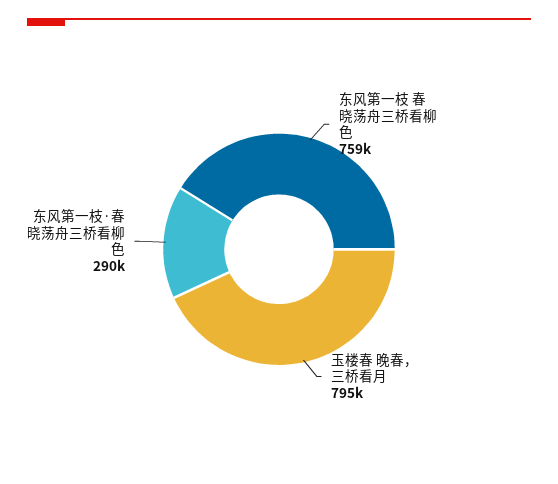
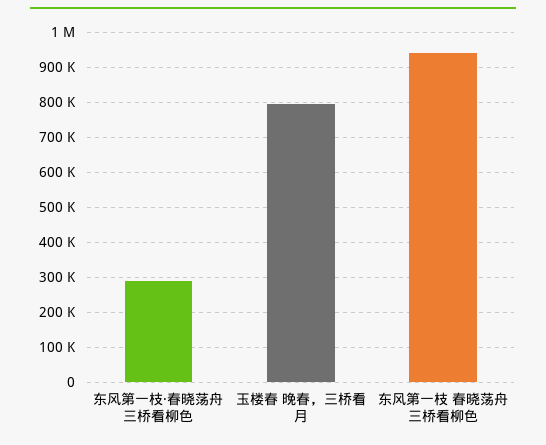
  {
-   "东风第一枝 春晓荡舟三桥看柳色": 759000,
+   "东风第一枝 春晓荡舟三桥看柳色": 940000,
    "玉楼春 晚春，三桥看月": 795000,
    "东风第一枝·春晓荡舟三桥看柳色": 290000
  }

